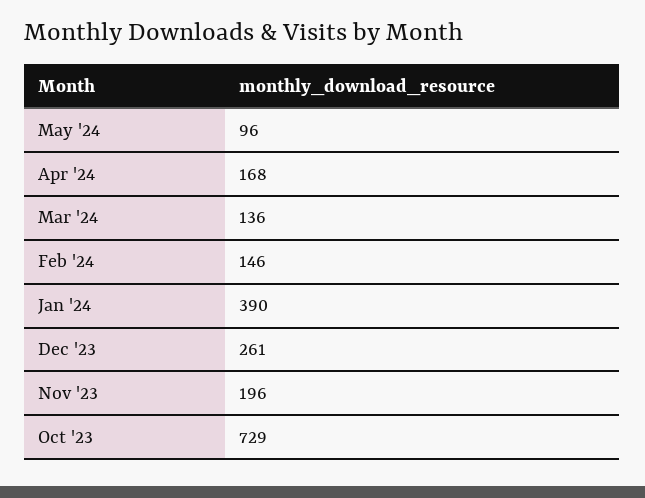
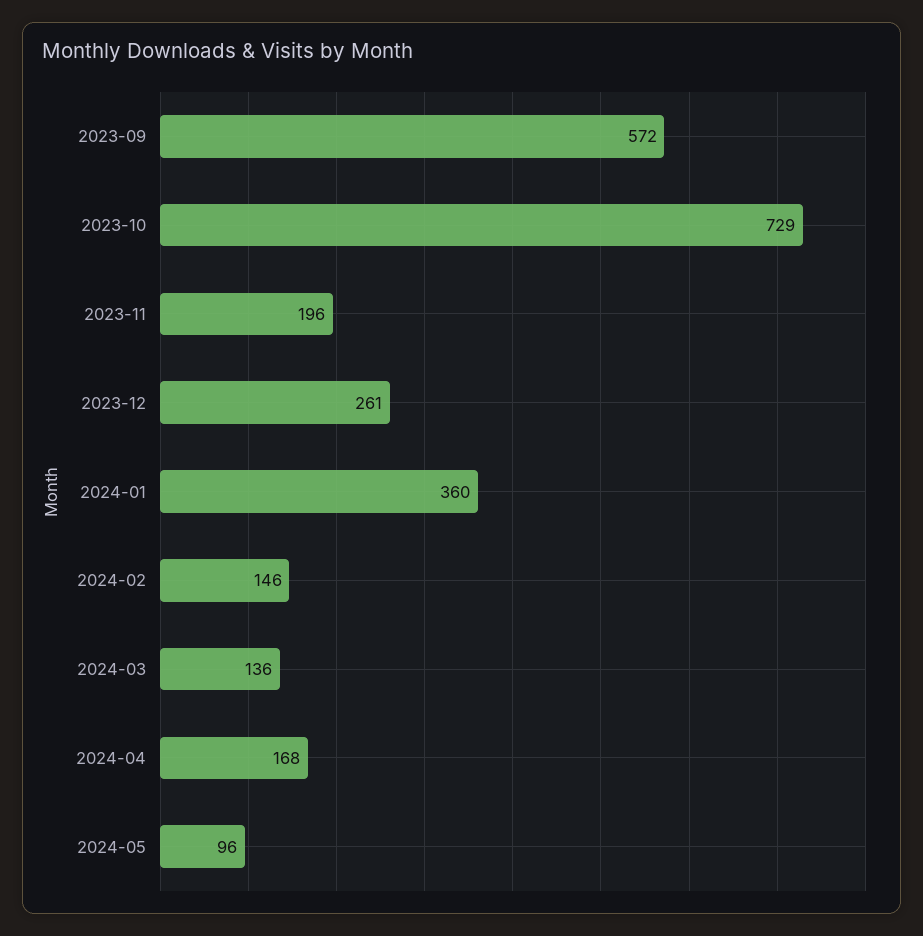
  {
    "May '24": 96,
    "Apr '24": 168,
    "Mar '24": 136,
    "Feb '24": 146,
-   "Jan '24": 390,
+   "Jan '24": 360,
    "Dec '23": 261,
    "Nov '23": 196,
-   "Oct '23": 729
+   "Oct '23": 729,
+   "2023-09": 572
  }

